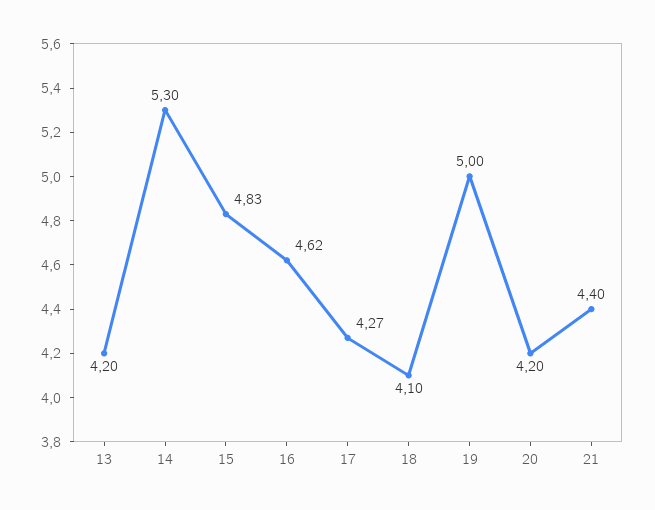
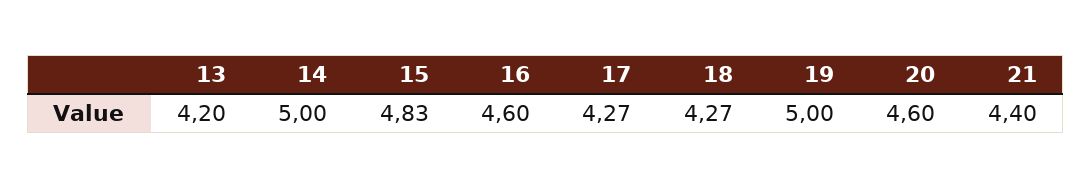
  {
    "13": 4.2,
-   "14": 5.3,
+   "14": 5,
    "15": 4.83,
-   "16": 4.62,
+   "16": 4.6,
    "17": 4.27,
-   "18": 4.1,
+   "18": 4.27,
    "19": 5,
-   "20": 4.2,
+   "20": 4.6,
    "21": 4.4
  }

